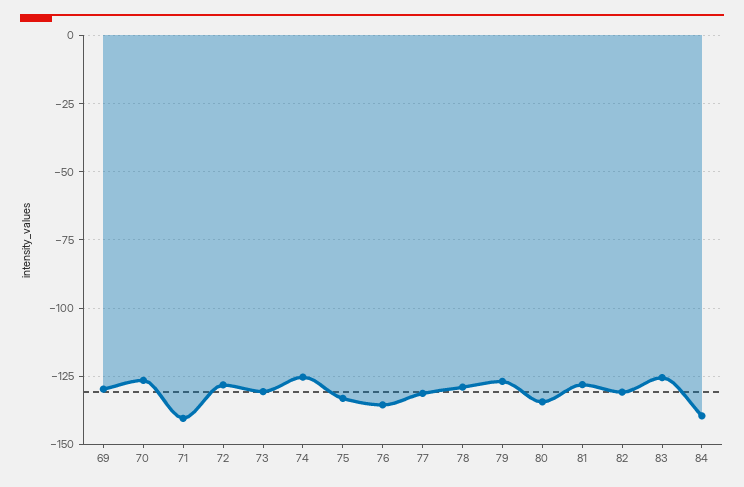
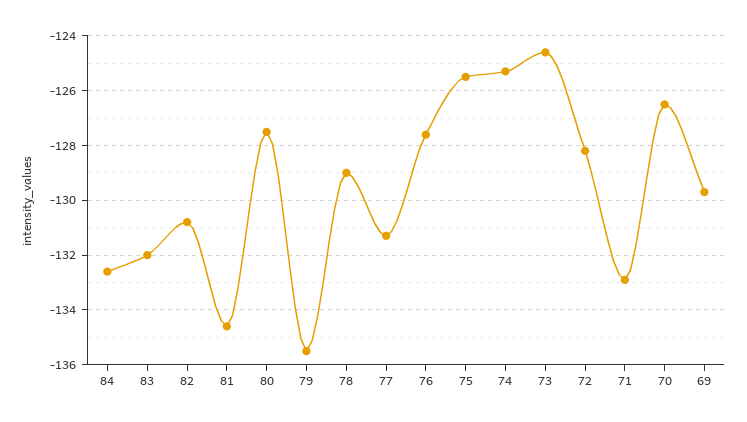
  {
    "69": -129.5,
    "70": -126.5,
-   "71": -140,
+   "71": -133,
    "72": -128,
-   "73": -130,
+   "73": -124.5,
    "74": -125.5,
-   "75": -132.5,
+   "75": -125.5,
-   "76": -135,
+   "76": -127.5,
    "77": -131.5,
    "78": -129,
-   "79": -127.5,
+   "79": -135.5,
-   "80": -135,
+   "80": -127.5,
-   "81": -127.5,
+   "81": -134.5,
    "82": -131,
-   "83": -125,
+   "83": -132,
-   "84": -140
+   "84": -132.5
  }

